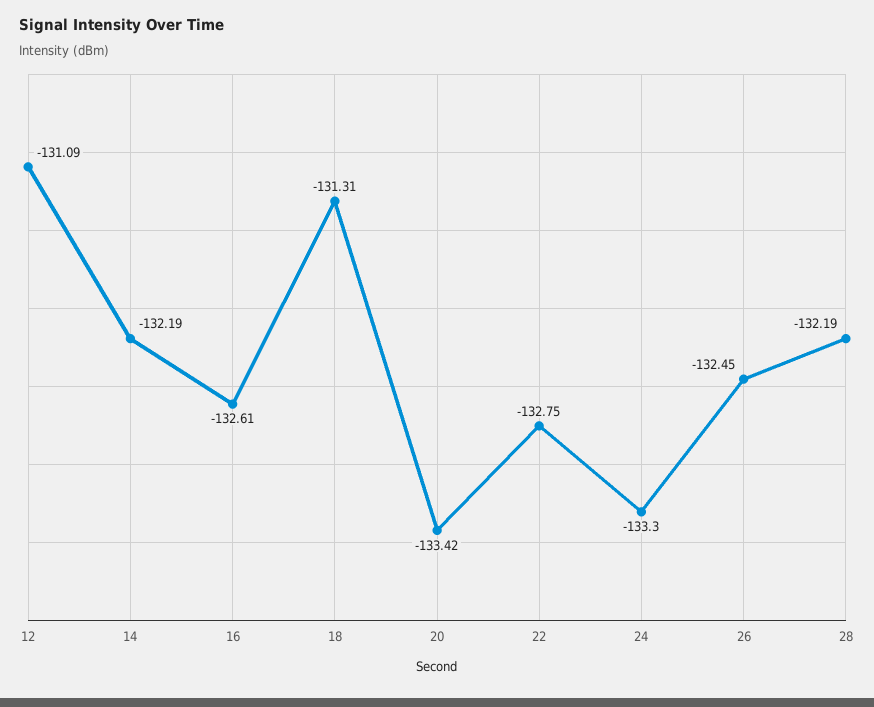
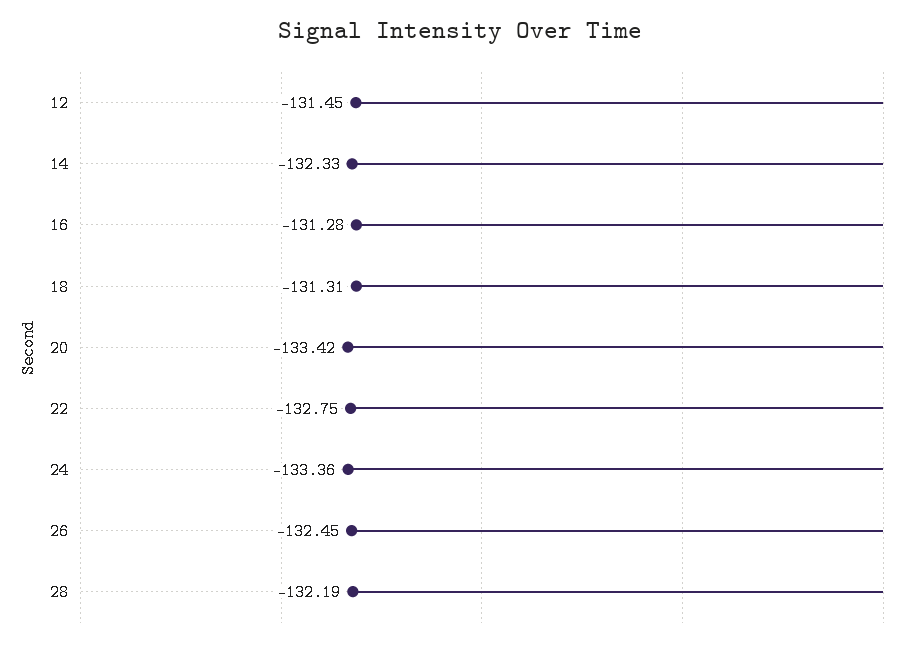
  {
-   "12": -131.09,
+   "12": -131.45,
-   "14": -132.19,
+   "14": -132.33,
-   "16": -132.61,
+   "16": -131.28,
    "18": -131.31,
    "20": -133.42,
    "22": -132.75,
-   "24": -133.3,
+   "24": -133.36,
    "26": -132.45,
    "28": -132.19
  }

